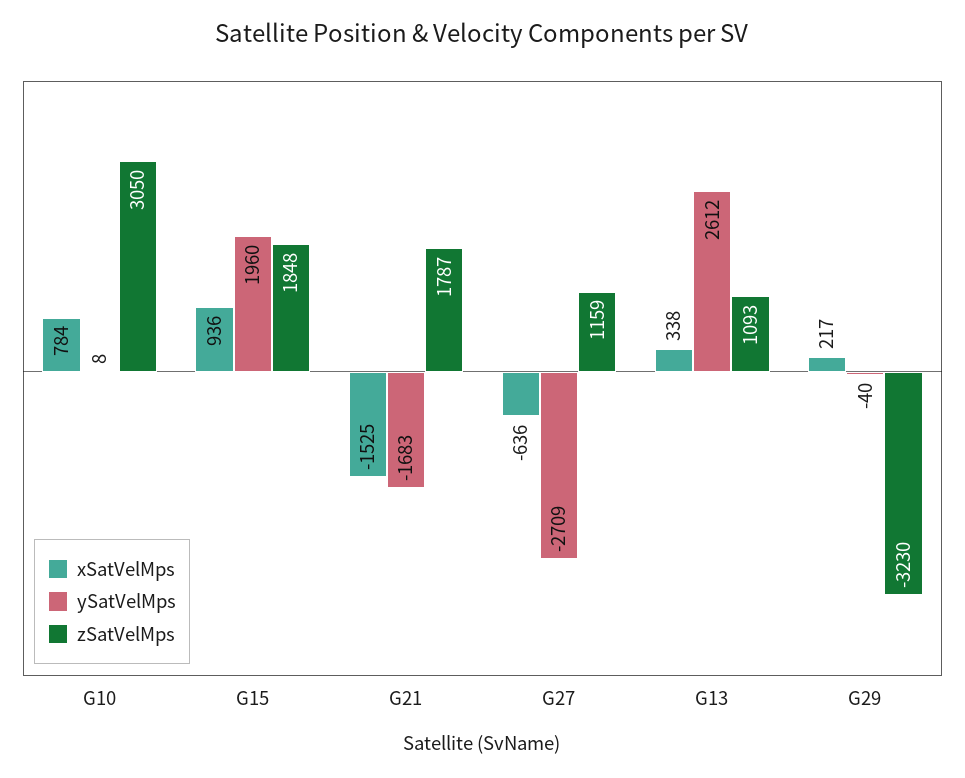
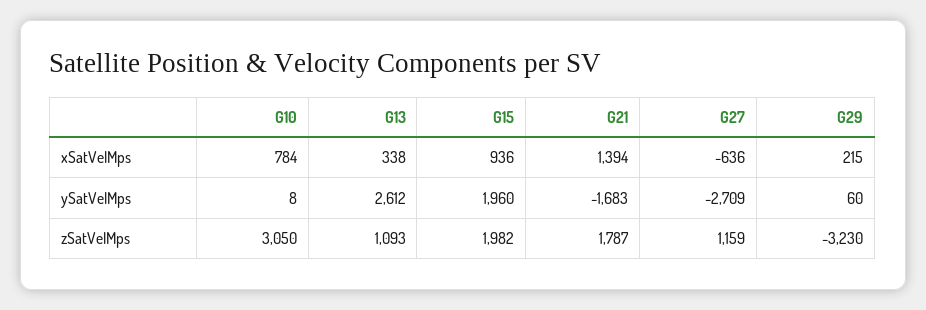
  {
    "xSatVelMps": {
      "G10": 784,
      "G15": 936,
-     "G21": -1525,
+     "G21": 1394,
      "G27": -636,
      "G13": 338,
-     "G29": 217
+     "G29": 215
    },
    "ySatVelMps": {
      "G10": 8,
      "G15": 1960,
      "G21": -1683,
      "G27": -2709,
      "G13": 2612,
-     "G29": -40
+     "G29": 60
    },
    "zSatVelMps": {
      "G10": 3050,
-     "G15": 1848,
+     "G15": 1982,
      "G21": 1787,
      "G27": 1159,
      "G13": 1093,
      "G29": -3230
    }
  }

